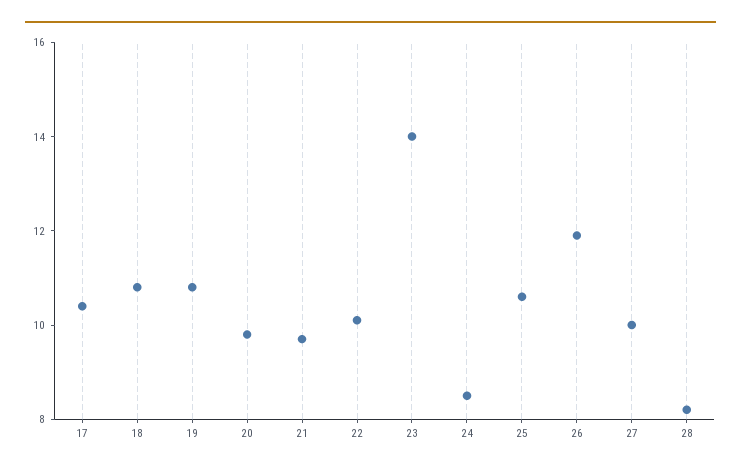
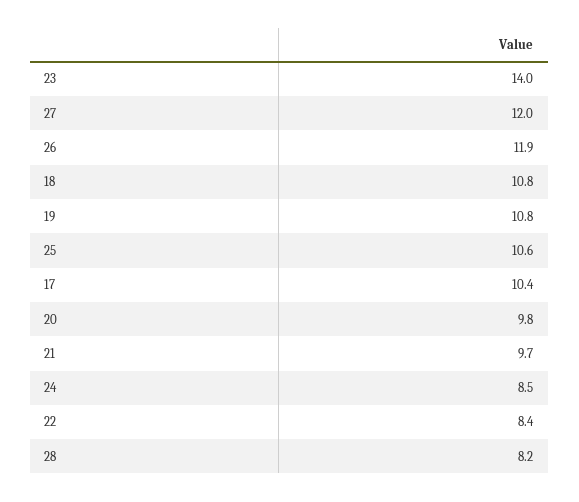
  {
    "17": 10.4,
    "18": 10.8,
    "19": 10.8,
    "20": 9.8,
    "21": 9.7,
-   "22": 10,
+   "22": 8.4,
    "23": 14,
    "24": 8.5,
    "25": 10.6,
    "26": 11.9,
-   "27": 10,
+   "27": 12,
    "28": 8.2
  }

